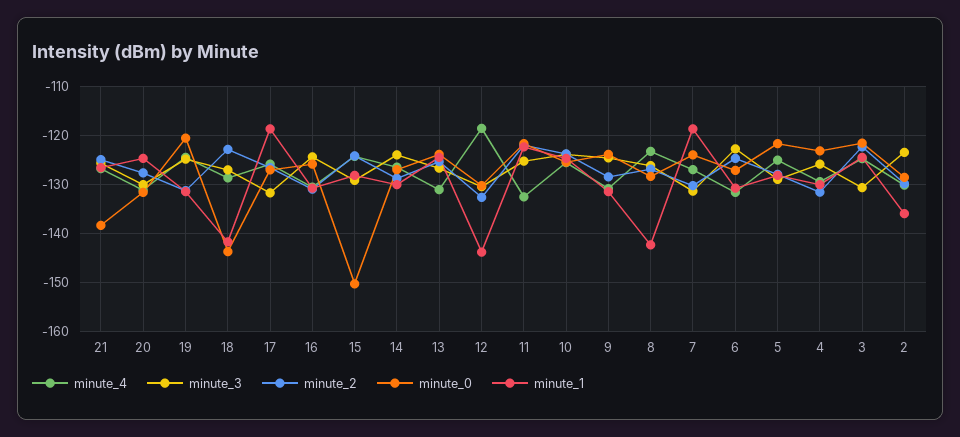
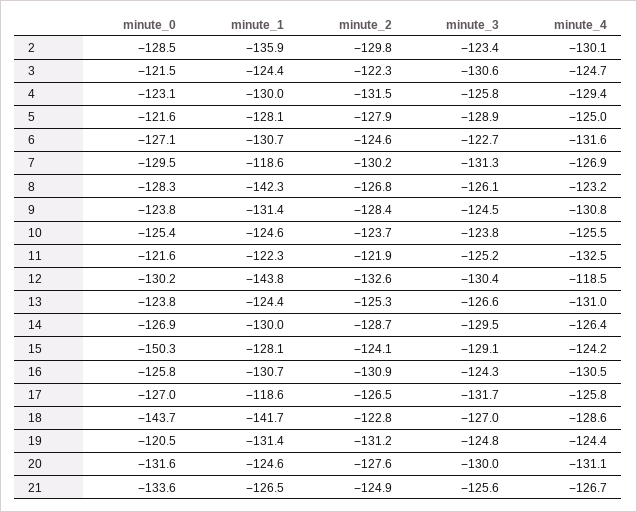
  {
    "minute_4": {
      "21": -126.7,
      "20": -131.1,
      "19": -124.4,
      "18": -128.6,
      "17": -125.8,
      "16": -130.5,
      "15": -124.2,
      "14": -126.4,
      "13": -131,
      "12": -118.5,
      "11": -132.5,
      "10": -125.5,
      "9": -130.8,
      "8": -123.2,
      "7": -126.9,
      "6": -131.6,
      "5": -125,
      "4": -129.4,
      "3": -124.7,
      "2": -130.1
    },
    "minute_3": {
      "21": -125.6,
      "20": -130,
      "19": -124.8,
      "18": -127,
      "17": -131.7,
      "16": -124.3,
      "15": -129.1,
-     "14": -124,
+     "14": -129.5,
      "13": -126.6,
      "12": -130.4,
      "11": -125.2,
      "10": -123.8,
      "9": -124.5,
      "8": -126.1,
      "7": -131.3,
      "6": -122.7,
      "5": -128.9,
      "4": -125.8,
      "3": -130.6,
      "2": -123.4
    },
    "minute_2": {
      "21": -124.9,
      "20": -127.6,
      "19": -131.2,
      "18": -122.8,
      "17": -126.5,
      "16": -130.9,
      "15": -124.1,
      "14": -128.7,
      "13": -125.3,
      "12": -132.6,
      "11": -121.9,
      "10": -123.7,
      "9": -128.4,
      "8": -126.8,
      "7": -130.2,
      "6": -124.6,
      "5": -127.9,
      "4": -131.5,
      "3": -122.3,
      "2": -129.8
    },
    "minute_0": {
-     "21": -138,
+     "21": -133.6,
      "20": -131.6,
      "19": -120.5,
      "18": -143.7,
      "17": -127,
      "16": -125.8,
      "15": -150.3,
      "14": -126.9,
      "13": -123.8,
      "12": -130.2,
      "11": -121.6,
      "10": -125.4,
      "9": -123.8,
      "8": -128.3,
-     "7": -124,
+     "7": -129.5,
      "6": -127.1,
      "5": -121.6,
      "4": -123.1,
      "3": -121.5,
      "2": -128.5
    },
    "minute_1": {
      "21": -126.5,
      "20": -124.6,
      "19": -131.4,
      "18": -141.7,
      "17": -118.6,
      "16": -130.7,
      "15": -128.1,
      "14": -130,
      "13": -124.4,
      "12": -143.8,
      "11": -122.3,
      "10": -124.6,
      "9": -131.4,
      "8": -142.3,
      "7": -118.6,
      "6": -130.7,
      "5": -128.1,
      "4": -130,
      "3": -124.4,
      "2": -135.9
    }
  }

